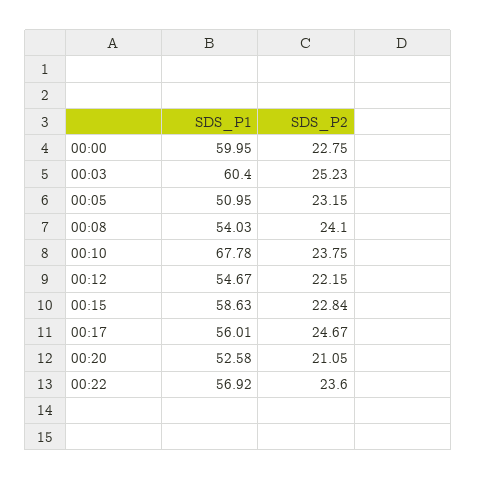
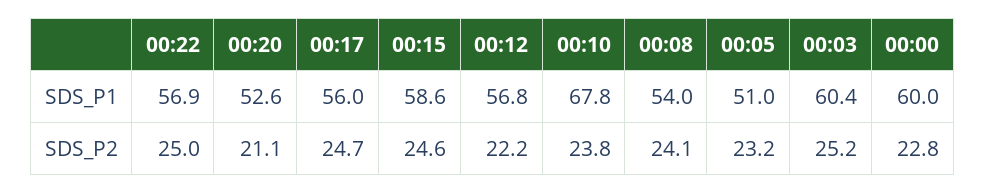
  {
    "SDS_P1": {
      "00:00": 59.95,
      "00:03": 60.4,
      "00:05": 50.95,
      "00:08": 54.03,
      "00:10": 67.78,
-     "00:12": 54.67,
+     "00:12": 56.8,
      "00:15": 58.63,
      "00:17": 56.01,
      "00:20": 52.58,
      "00:22": 56.92
    },
    "SDS_P2": {
      "00:00": 22.75,
      "00:03": 25.23,
      "00:05": 23.15,
      "00:08": 24.1,
      "00:10": 23.75,
      "00:12": 22.15,
-     "00:15": 22.84,
+     "00:15": 24.6,
      "00:17": 24.67,
      "00:20": 21.05,
-     "00:22": 23.6
+     "00:22": 25
    }
  }

